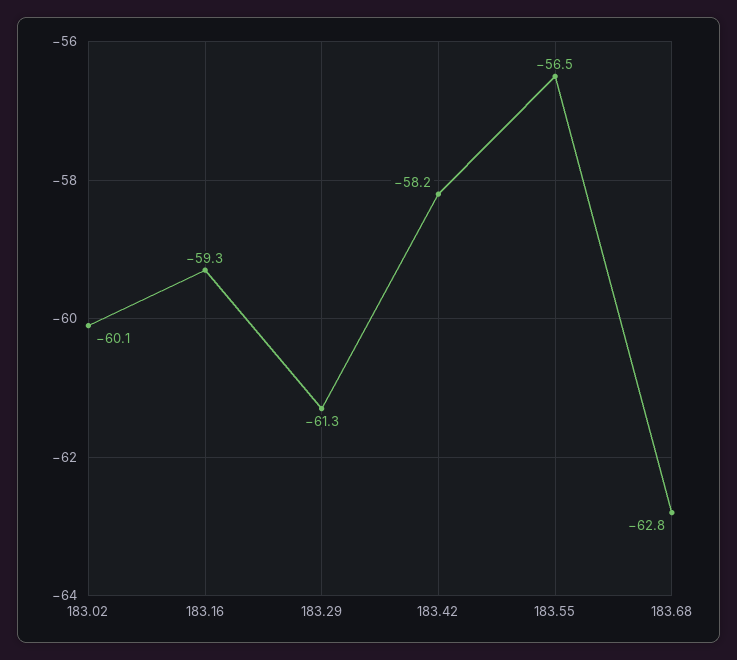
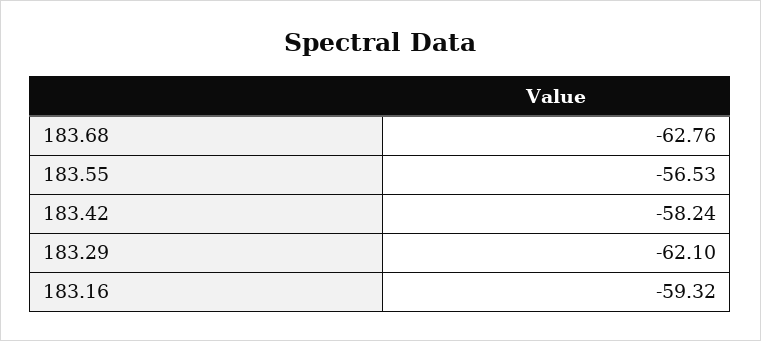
  {
-   "183.02": -60.1,
    "183.16": -59.32,
-   "183.29": -61.3,
+   "183.29": -62.1,
    "183.42": -58.24,
    "183.55": -56.53,
    "183.68": -62.76
  }

